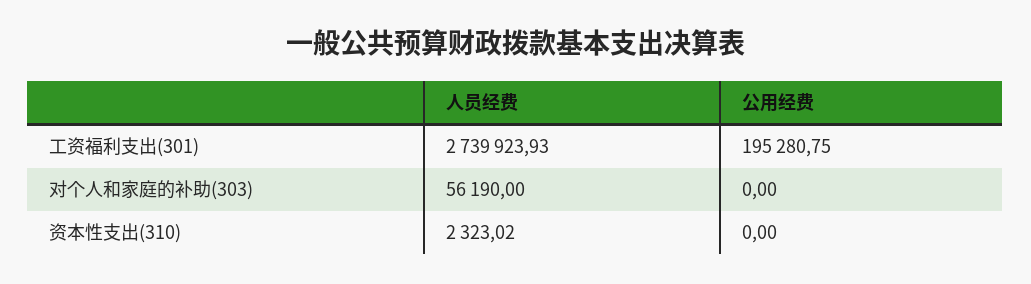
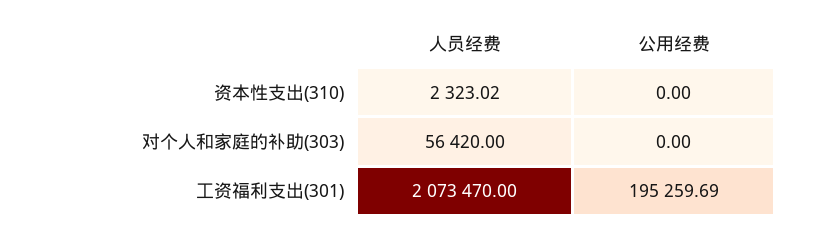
  {
    "人员经费": {
-     "工资福利支出(301)": 2739923.93,
+     "工资福利支出(301)": 2073470,
-     "对个人和家庭的补助(303)": 56190,
+     "对个人和家庭的补助(303)": 56420,
      "资本性支出(310)": 2323.02
    },
    "公用经费": {
-     "工资福利支出(301)": 195280.75,
+     "工资福利支出(301)": 195259.69,
      "对个人和家庭的补助(303)": 0,
      "资本性支出(310)": 0
    }
  }

